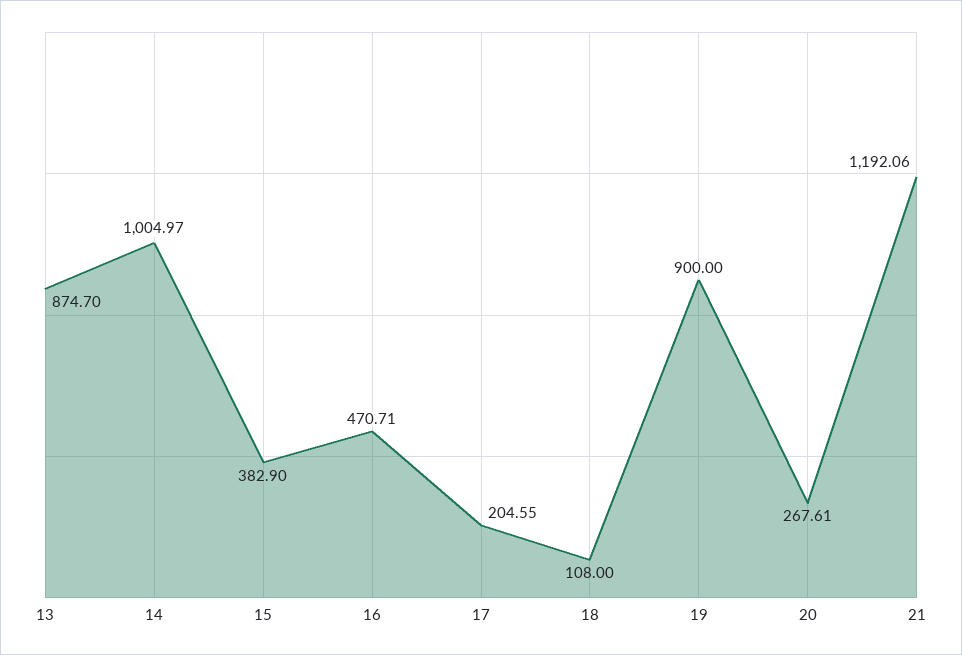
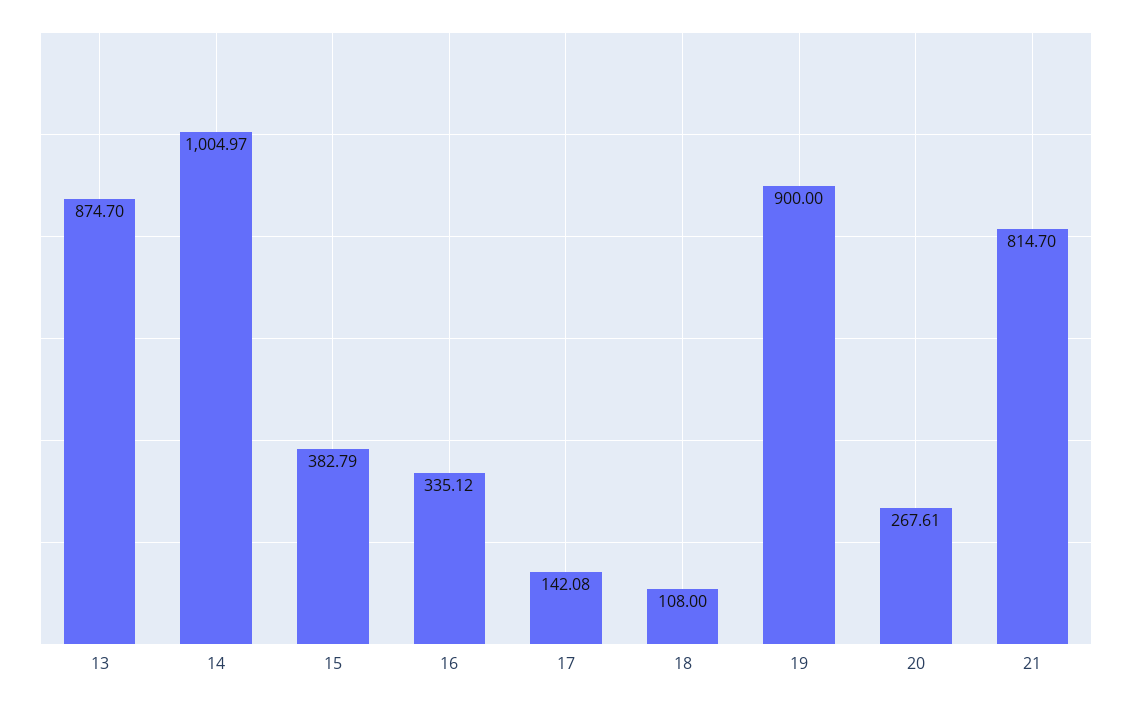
  {
    "13": 874.7,
    "14": 1004.97,
-   "15": 382.9,
+   "15": 382.79,
-   "16": 470.71,
+   "16": 335.12,
-   "17": 204.55,
+   "17": 142.08,
    "18": 108,
    "19": 900,
    "20": 267.61,
-   "21": 1192.06
+   "21": 814.7
  }

